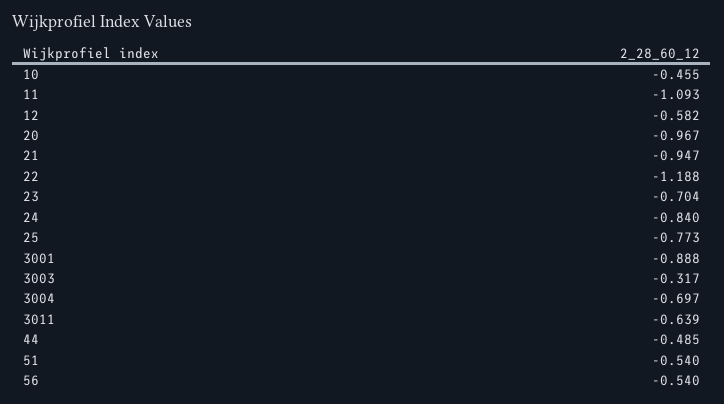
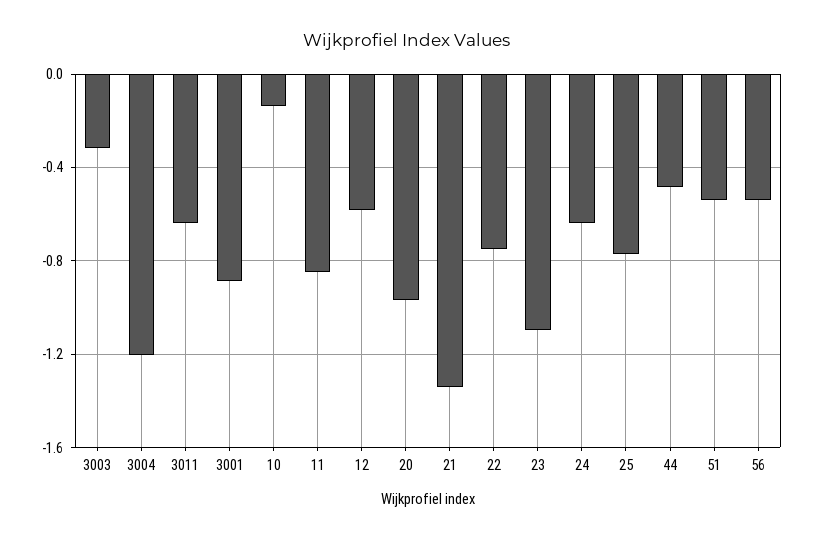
  {
-   "10": -0.455,
+   "10": -0.15,
-   "11": -1.093,
+   "11": -0.85,
    "12": -0.582,
    "20": -0.967,
-   "21": -0.947,
+   "21": -1.35,
-   "22": -1.188,
+   "22": -0.75,
-   "23": -0.704,
+   "23": -1.1,
-   "24": -0.84,
+   "24": -0.65,
    "25": -0.773,
    "3001": -0.888,
    "3003": -0.317,
-   "3004": -0.697,
+   "3004": -1.2,
    "3011": -0.639,
    "44": -0.485,
    "51": -0.54,
    "56": -0.54
  }

